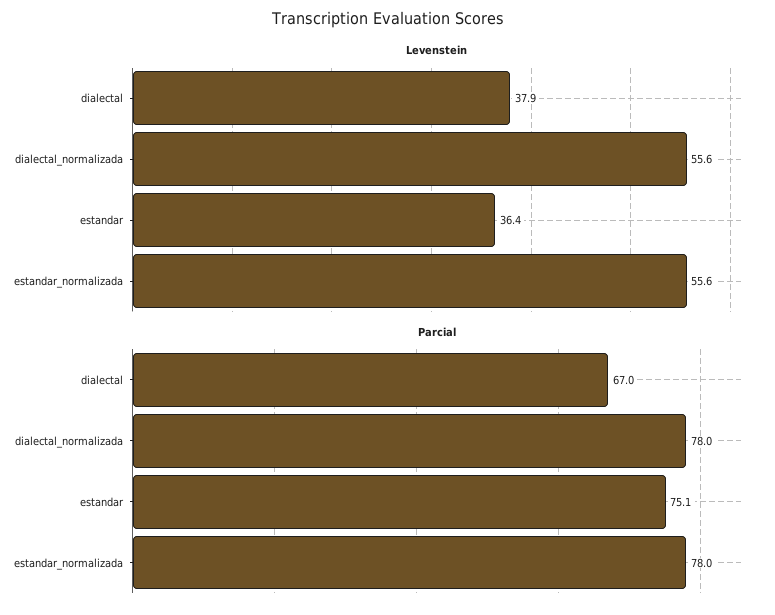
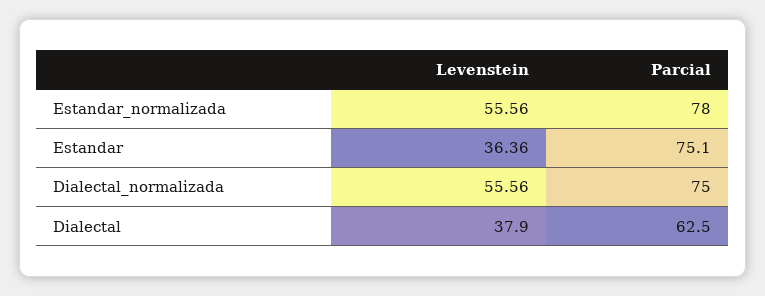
  {
    "Levenstein": {
      "dialectal": 37.9,
      "dialectal_normalizada": 55.56,
      "estandar": 36.36,
      "estandar_normalizada": 55.56
    },
    "Parcial": {
-     "dialectal": 67,
+     "dialectal": 62.5,
-     "dialectal_normalizada": 78,
+     "dialectal_normalizada": 75,
      "estandar": 75.1,
      "estandar_normalizada": 78
    }
  }

